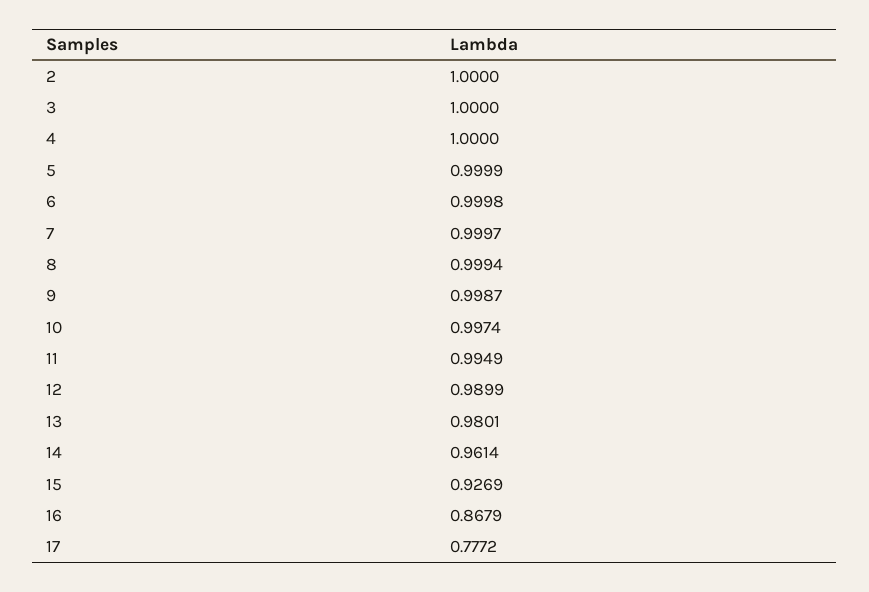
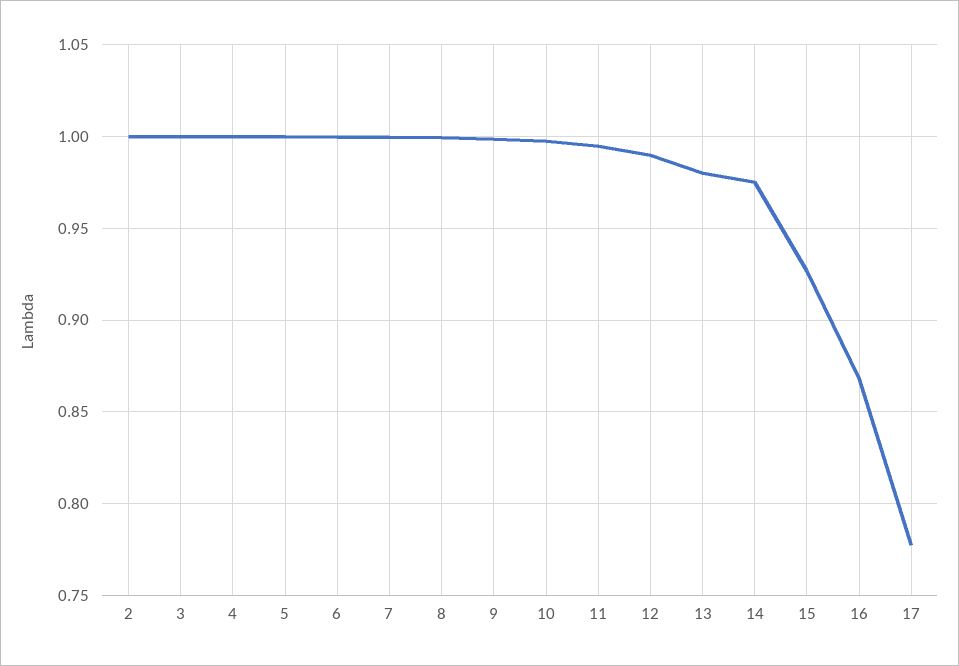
  {
    "2": 1,
    "3": 1,
    "4": 1,
    "5": 0.9999,
    "6": 0.9998,
    "7": 0.9997,
    "8": 0.9994,
    "9": 0.9987,
    "10": 0.9974,
    "11": 0.9949,
    "12": 0.9899,
    "13": 0.9801,
-   "14": 0.9614,
+   "14": 0.975,
    "15": 0.9269,
    "16": 0.8679,
    "17": 0.7772
  }

